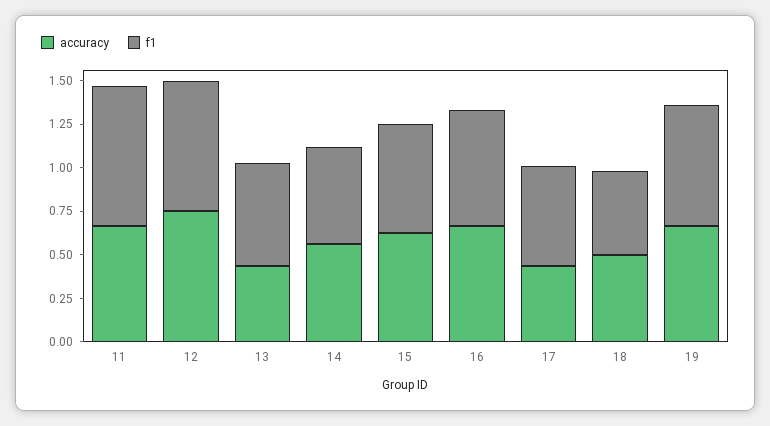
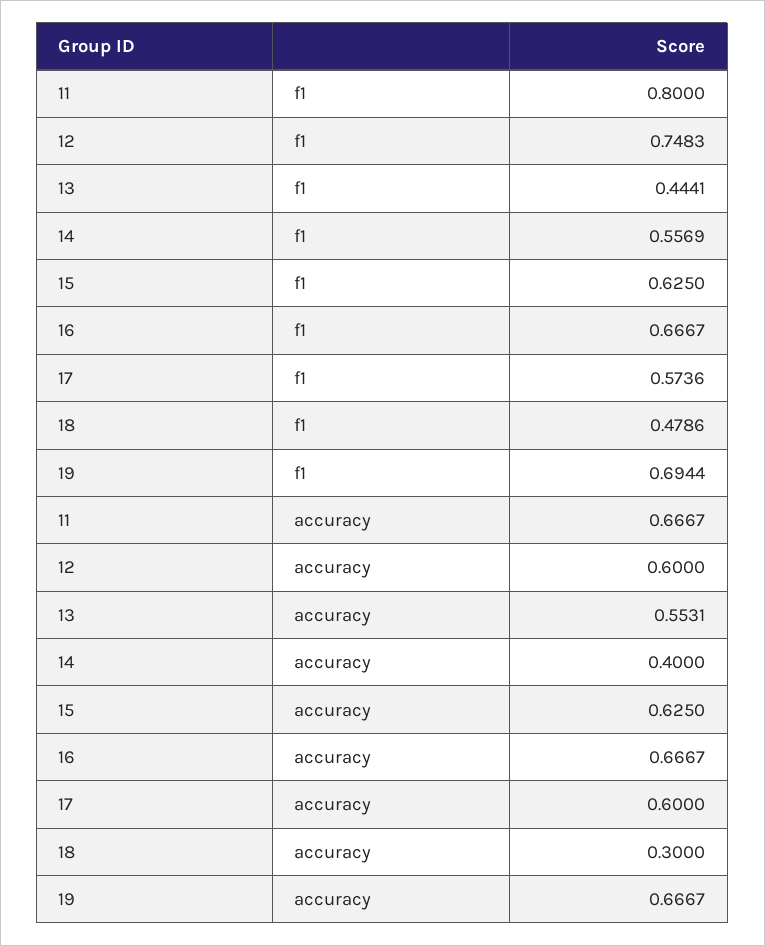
  {
    "accuracy": {
      "11": 0.6667,
-     "12": 0.75,
+     "12": 0.6,
-     "13": 0.45,
+     "13": 0.5531,
-     "14": 0.55,
+     "14": 0.4,
      "15": 0.625,
      "16": 0.6667,
-     "17": 0.45,
+     "17": 0.6,
-     "18": 0.5,
+     "18": 0.3,
      "19": 0.6667
    },
    "f1": {
      "11": 0.8,
      "12": 0.7483,
-     "13": 0.6,
+     "13": 0.4441,
      "14": 0.5569,
      "15": 0.625,
      "16": 0.6667,
      "17": 0.5736,
      "18": 0.4786,
      "19": 0.6944
    }
  }

